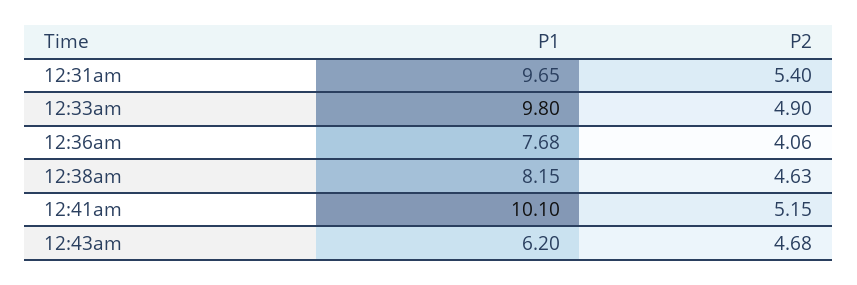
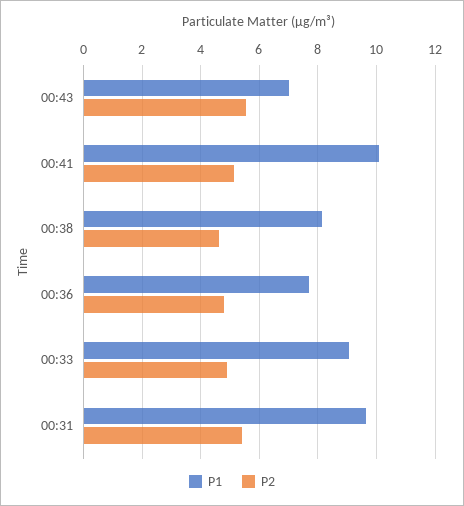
  {
    "P1": {
      "12:31am": 9.65,
-     "12:33am": 9.8,
+     "12:33am": 9,
      "12:36am": 7.68,
      "12:38am": 8.15,
      "12:41am": 10.1,
-     "12:43am": 6.2
+     "12:43am": 7
    },
    "P2": {
      "12:31am": 5.4,
      "12:33am": 4.9,
-     "12:36am": 4.06,
+     "12:36am": 4.75,
      "12:38am": 4.63,
      "12:41am": 5.15,
-     "12:43am": 4.68
+     "12:43am": 5.5
    }
  }

